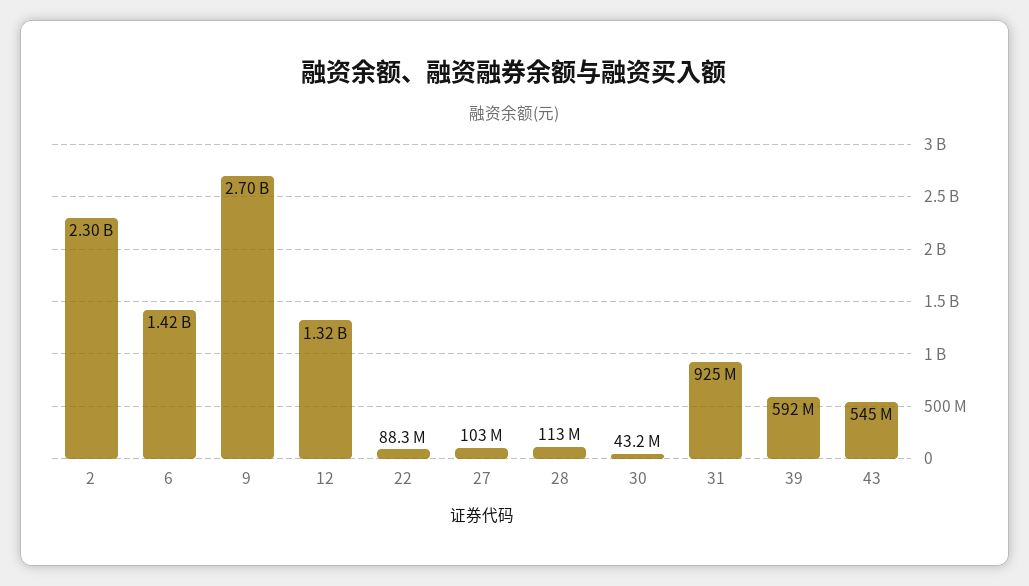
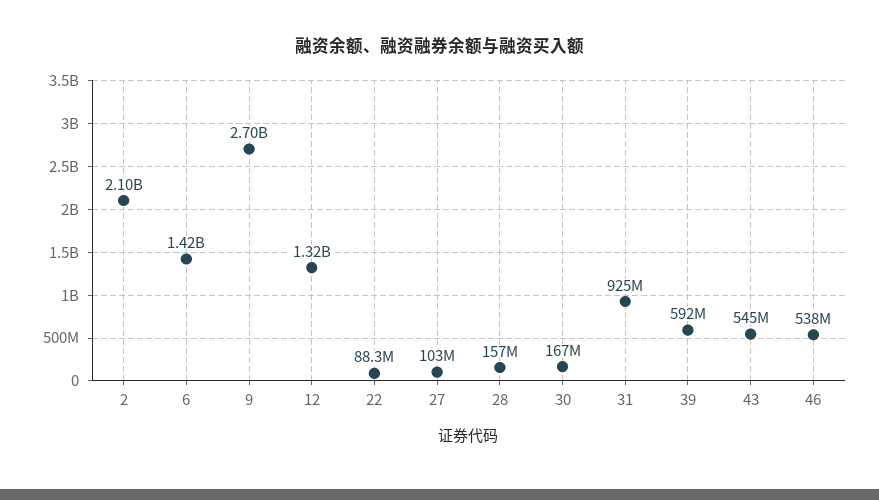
  {
-   "2": 2300000000,
+   "2": 2100000000,
    "6": 1420000000,
    "9": 2700000000,
    "12": 1320000000,
    "22": 88300000,
    "27": 103000000,
-   "28": 113000000,
+   "28": 157000000,
-   "30": 43200000,
+   "30": 167000000,
    "31": 925000000,
    "39": 592000000,
-   "43": 545000000
+   "43": 545000000,
+   "46": 538000000
  }

